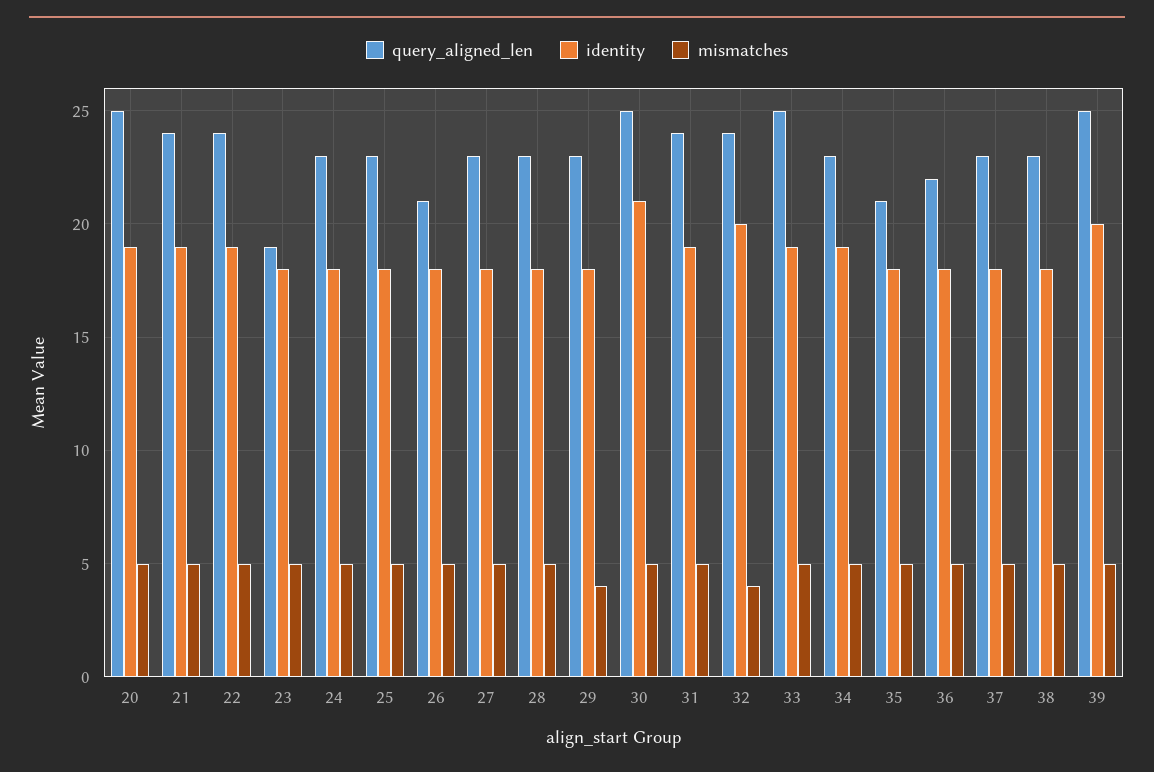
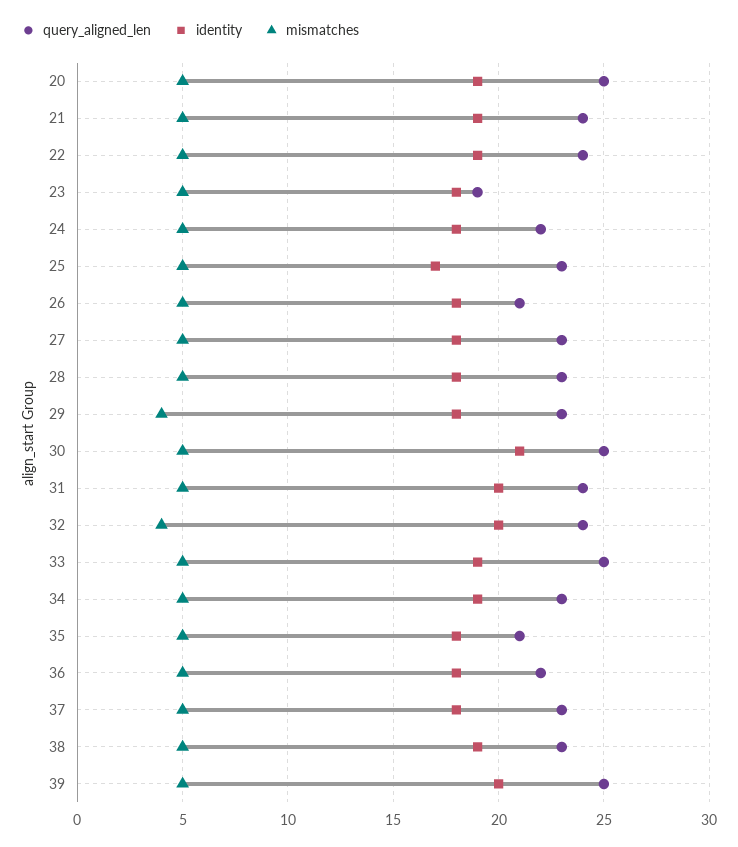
  {
    "query_aligned_len": {
      "20": 25,
      "21": 24,
      "22": 24,
      "23": 19,
-     "24": 23,
+     "24": 22,
      "25": 23,
      "26": 21,
      "27": 23,
      "28": 23,
      "29": 23,
      "30": 25,
      "31": 24,
      "32": 24,
      "33": 25,
      "34": 23,
      "35": 21,
      "36": 22,
      "37": 23,
      "38": 23,
      "39": 25
    },
    "identity": {
      "20": 19,
      "21": 19,
      "22": 19,
      "23": 18,
      "24": 18,
-     "25": 18,
+     "25": 17,
      "26": 18,
      "27": 18,
      "28": 18,
      "29": 18,
      "30": 21,
-     "31": 19,
+     "31": 20,
      "32": 20,
      "33": 19,
      "34": 19,
      "35": 18,
      "36": 18,
      "37": 18,
-     "38": 18,
+     "38": 19,
      "39": 20
    },
    "mismatches": {
      "20": 5,
      "21": 5,
      "22": 5,
      "23": 5,
      "24": 5,
      "25": 5,
      "26": 5,
      "27": 5,
      "28": 5,
      "29": 4,
      "30": 5,
      "31": 5,
      "32": 4,
      "33": 5,
      "34": 5,
      "35": 5,
      "36": 5,
      "37": 5,
      "38": 5,
      "39": 5
    }
  }

